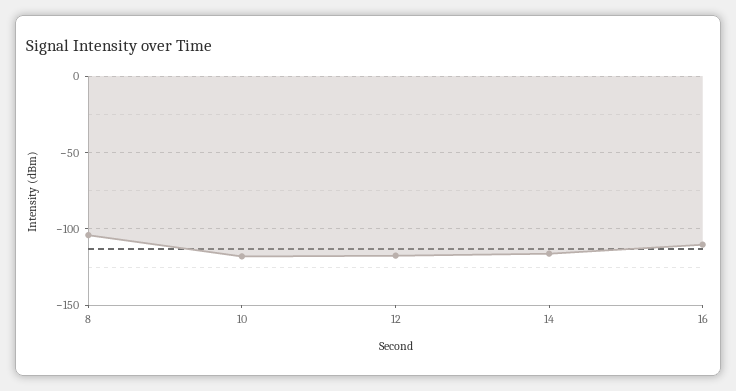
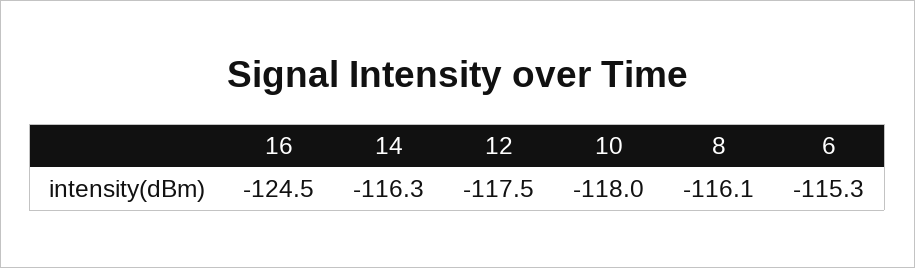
  {
-   "8": -105,
+   "8": -116.1,
    "10": -118,
    "12": -117.5,
    "14": -116.3,
-   "16": -110
+   "16": -124.5,
+   "6": -115.3
  }

